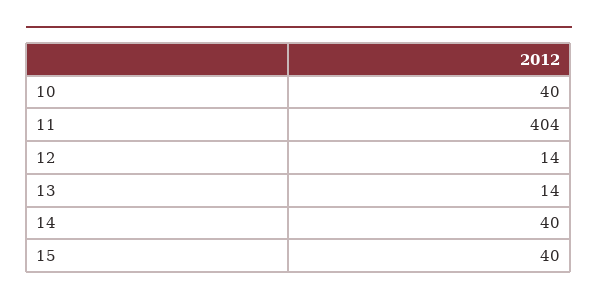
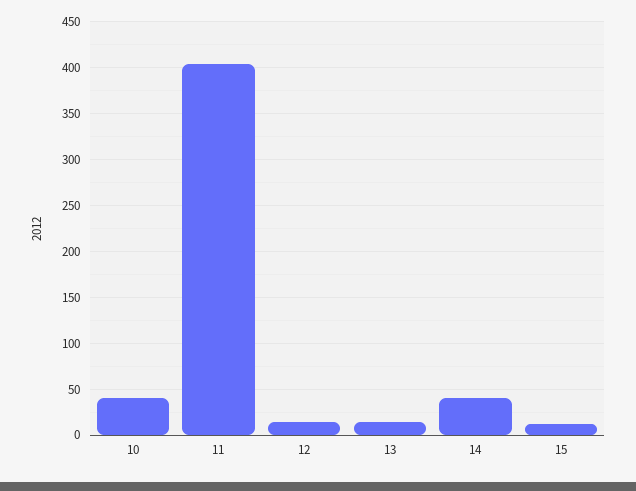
  {
    "10": 40,
    "11": 404,
    "12": 14,
    "13": 14,
    "14": 40,
-   "15": 40
+   "15": 10
  }

